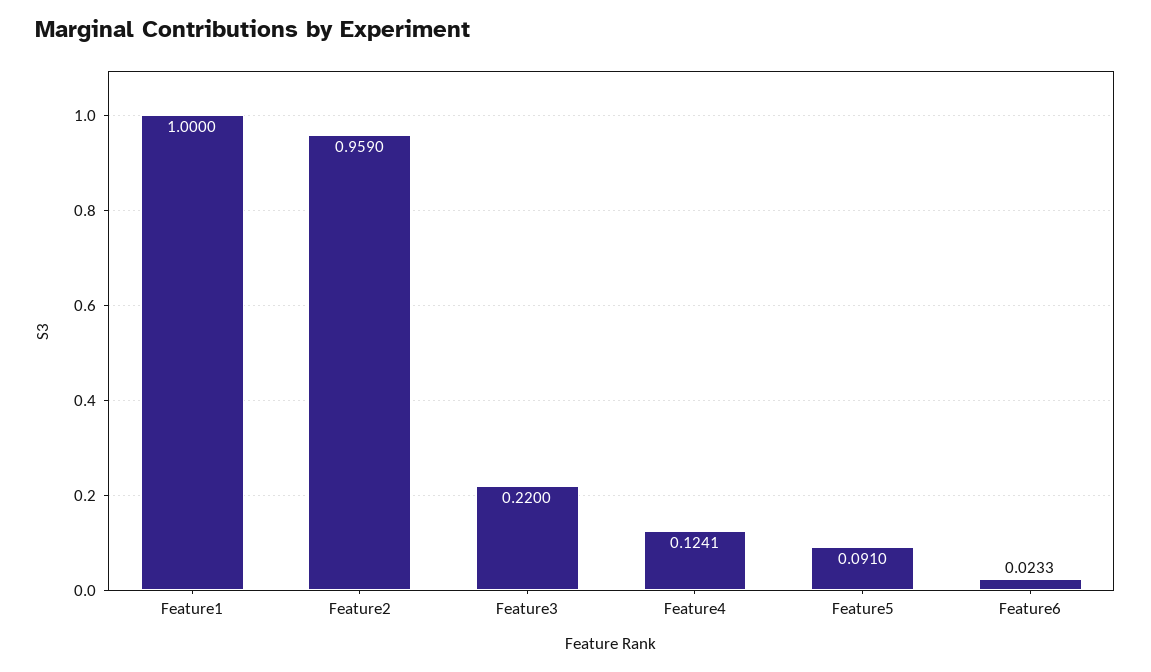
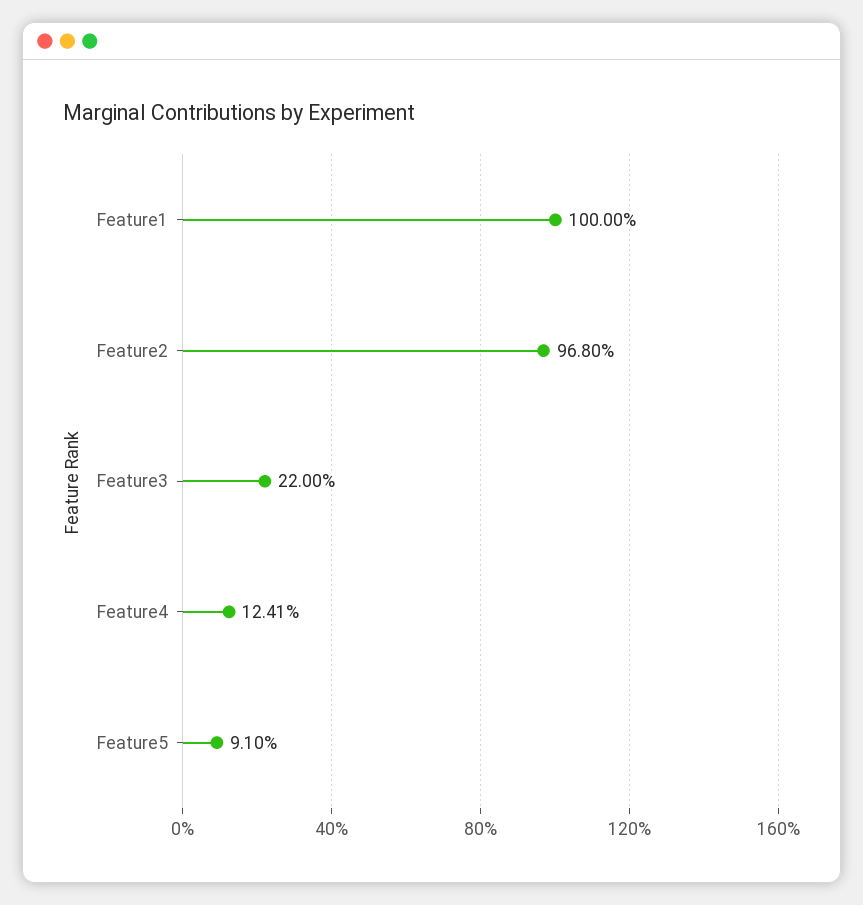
  {
    "Feature1": 1,
-   "Feature2": 0.959,
+   "Feature2": 0.968,
    "Feature3": 0.22,
    "Feature4": 0.1241,
-   "Feature5": 0.091,
+   "Feature5": 0.091
-   "Feature6": 0.0233
  }

